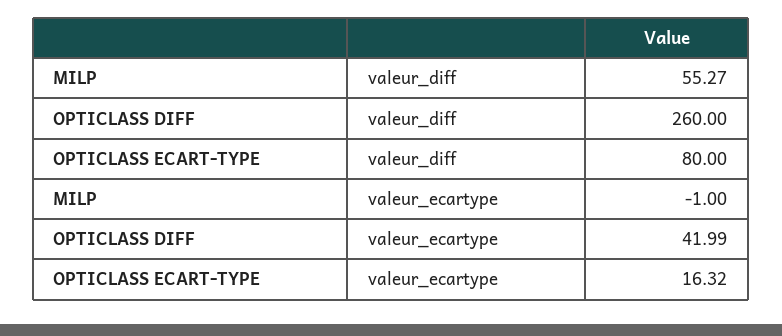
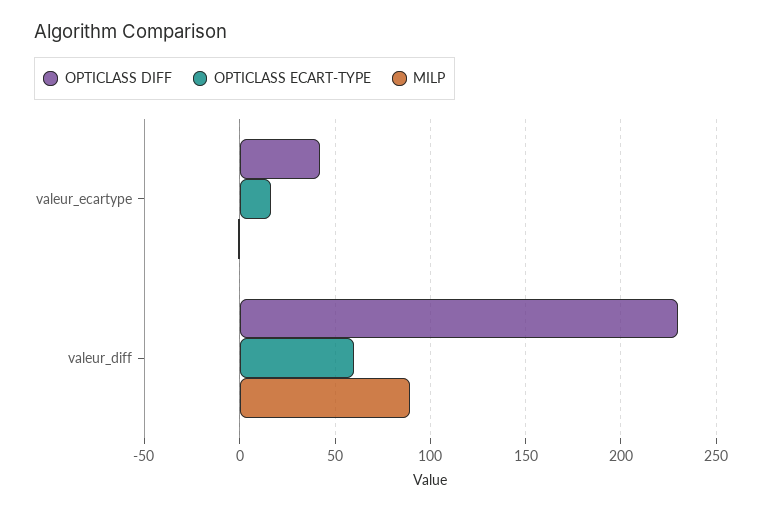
  {
    "MILP": {
-     "valeur_diff": 55.27,
+     "valeur_diff": 90,
      "valeur_ecartype": -1
    },
    "OPTICLASS DIFF": {
-     "valeur_diff": 260,
+     "valeur_diff": 230,
      "valeur_ecartype": 41.99
    },
    "OPTICLASS ECART-TYPE": {
-     "valeur_diff": 80,
+     "valeur_diff": 60,
      "valeur_ecartype": 16.32
    }
  }

